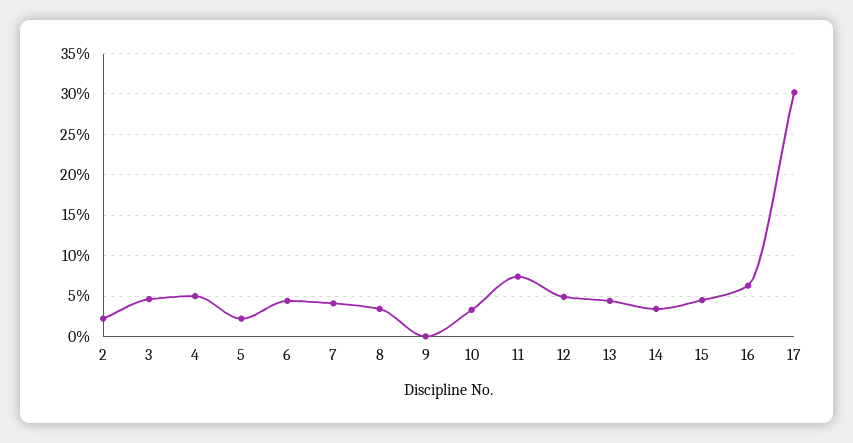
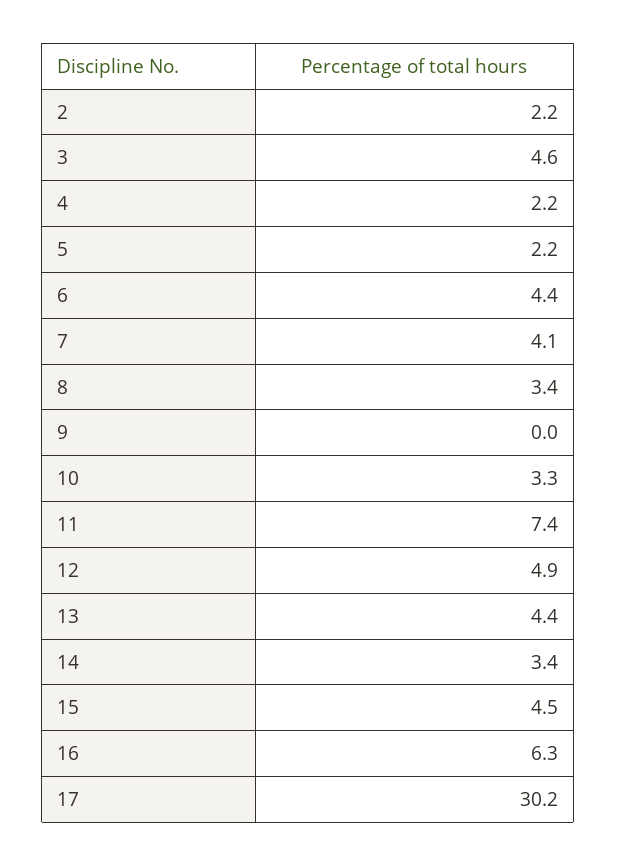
  {
    "2": 2.2,
    "3": 4.6,
-   "4": 5,
+   "4": 2.2,
    "5": 2.2,
    "6": 4.4,
    "7": 4.1,
    "8": 3.4,
    "9": 0,
    "10": 3.3,
    "11": 7.4,
    "12": 4.9,
    "13": 4.4,
    "14": 3.4,
    "15": 4.5,
    "16": 6.3,
    "17": 30.2
  }

